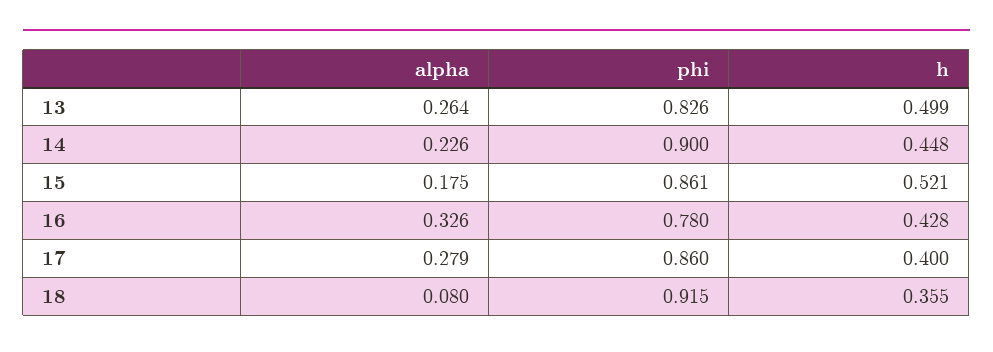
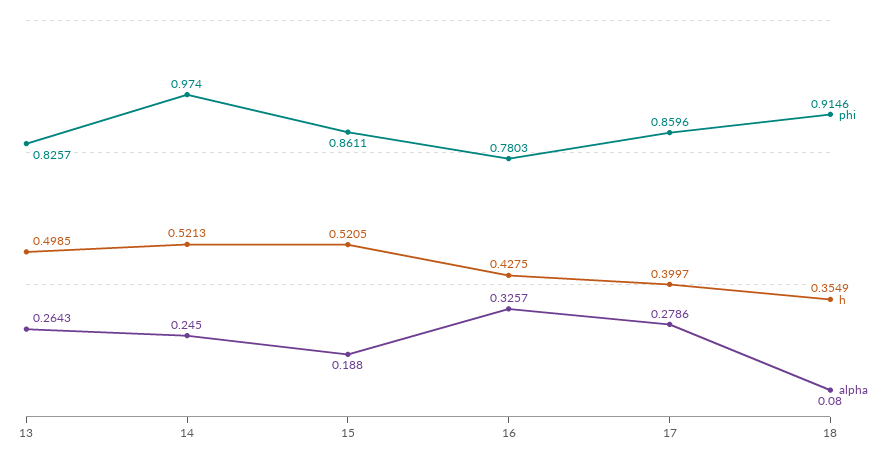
  {
    "alpha": {
      "13": 0.2643,
-     "14": 0.226,
+     "14": 0.245,
-     "15": 0.175,
+     "15": 0.188,
      "16": 0.3257,
      "17": 0.2786,
      "18": 0.08
    },
    "phi": {
      "13": 0.8257,
-     "14": 0.9,
+     "14": 0.974,
      "15": 0.8611,
      "16": 0.7803,
      "17": 0.8596,
      "18": 0.9146
    },
    "h": {
      "13": 0.4985,
-     "14": 0.448,
+     "14": 0.5213,
      "15": 0.5205,
      "16": 0.4275,
      "17": 0.3997,
      "18": 0.3549
    }
  }

